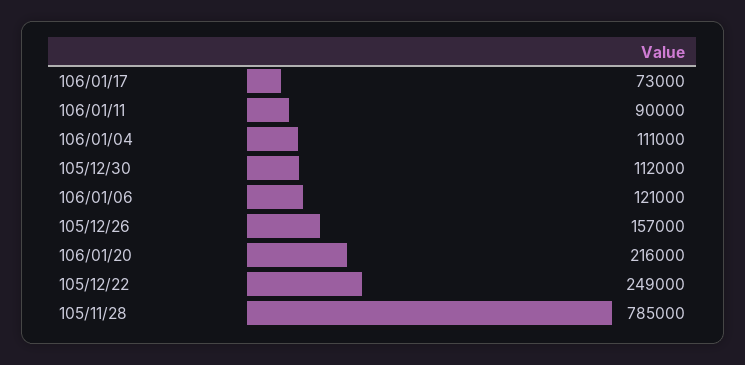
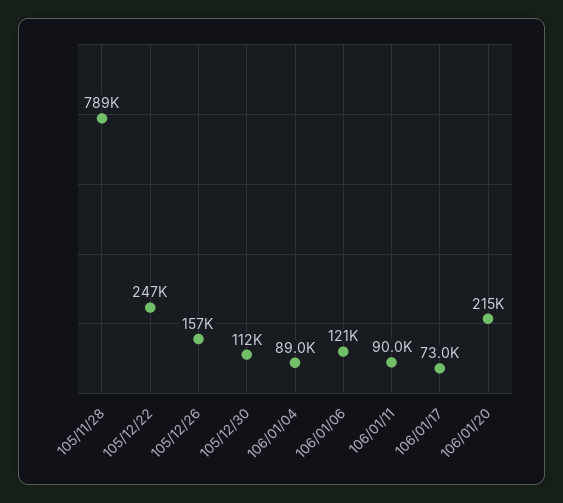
  {
    "106/01/17": 73000,
    "106/01/11": 90000,
-   "106/01/04": 111000,
+   "106/01/04": 89000,
    "105/12/30": 112000,
    "106/01/06": 121000,
    "105/12/26": 157000,
-   "106/01/20": 216000,
+   "106/01/20": 215000,
-   "105/12/22": 249000,
+   "105/12/22": 247000,
-   "105/11/28": 785000
+   "105/11/28": 789000
  }

